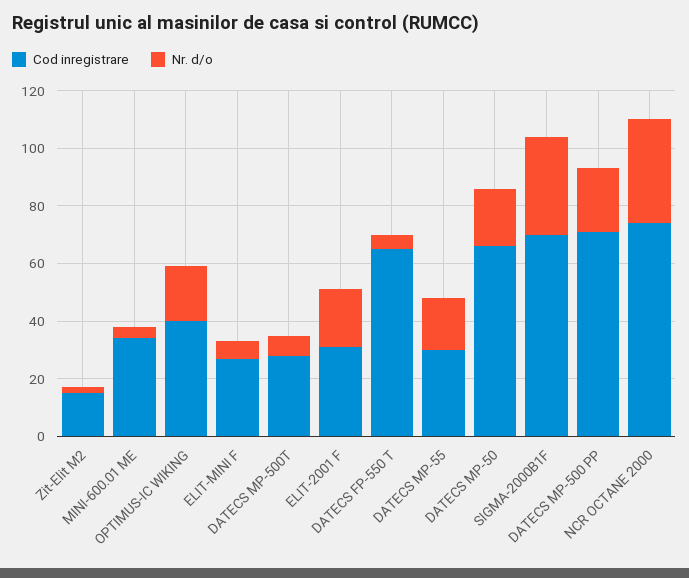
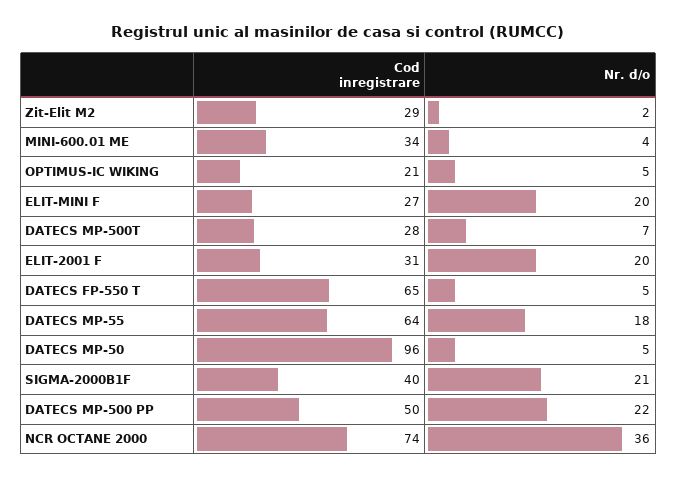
  {
    "Cod inregistrare": {
-     "Zit-Elit M2": 15,
+     "Zit-Elit M2": 29,
      "MINI-600.01 ME": 34,
-     "OPTIMUS-IC WIKING": 40,
+     "OPTIMUS-IC WIKING": 21,
      "ELIT-MINI F": 27,
      "DATECS MP-500T": 28,
      "ELIT-2001 F": 31,
      "DATECS FP-550 T": 65,
-     "DATECS MP-55": 30,
+     "DATECS MP-55": 64,
-     "DATECS MP-50": 65,
+     "DATECS MP-50": 96,
-     "SIGMA-2000B1F": 70,
+     "SIGMA-2000B1F": 40,
-     "DATECS MP-500 PP": 70,
+     "DATECS MP-500 PP": 50,
      "NCR OCTANE 2000": 74
    },
    "Nr. d/o": {
      "Zit-Elit M2": 2,
      "MINI-600.01 ME": 4,
-     "OPTIMUS-IC WIKING": 20,
+     "OPTIMUS-IC WIKING": 5,
-     "ELIT-MINI F": 5,
+     "ELIT-MINI F": 20,
      "DATECS MP-500T": 7,
      "ELIT-2001 F": 20,
      "DATECS FP-550 T": 5,
      "DATECS MP-55": 18,
-     "DATECS MP-50": 20,
+     "DATECS MP-50": 5,
-     "SIGMA-2000B1F": 35,
+     "SIGMA-2000B1F": 21,
      "DATECS MP-500 PP": 22,
      "NCR OCTANE 2000": 36
    }
  }

